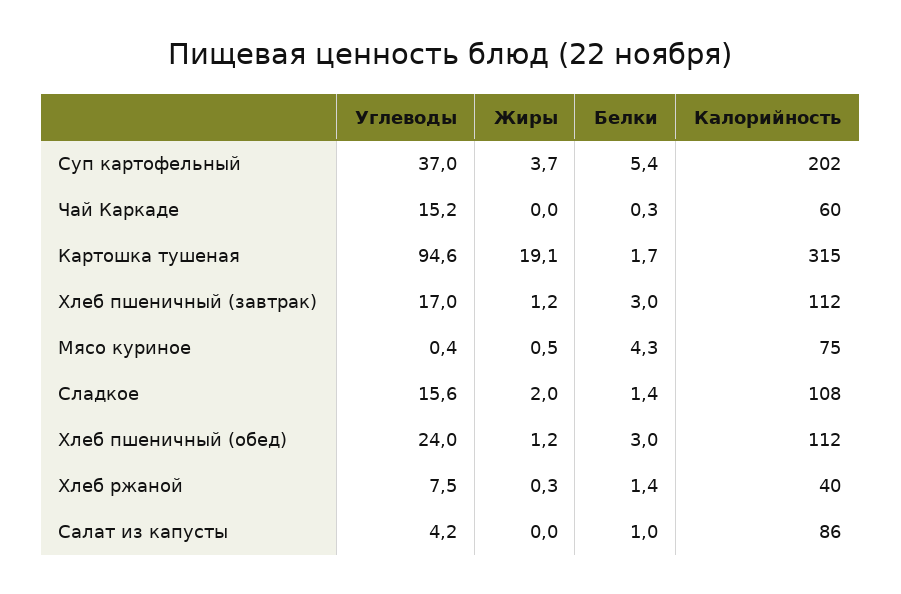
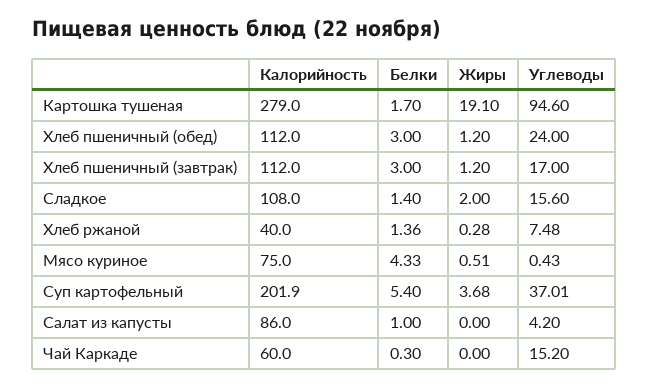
  {
    "Углеводы": {
      "Суп картофельный": 37.01,
      "Чай Каркаде": 15.2,
      "Картошка тушеная": 94.6,
      "Хлеб пшеничный (завтрак)": 17,
      "Мясо куриное": 0.43,
      "Сладкое": 15.6,
      "Хлеб пшеничный (обед)": 24,
      "Хлеб ржаной": 7.48,
      "Салат из капусты": 4.2
    },
    "Жиры": {
      "Суп картофельный": 3.68,
      "Чай Каркаде": 0,
      "Картошка тушеная": 19.1,
      "Хлеб пшеничный (завтрак)": 1.2,
      "Мясо куриное": 0.51,
      "Сладкое": 2,
      "Хлеб пшеничный (обед)": 1.2,
      "Хлеб ржаной": 0.28,
      "Салат из капусты": 0
    },
    "Белки": {
      "Суп картофельный": 5.4,
      "Чай Каркаде": 0.3,
      "Картошка тушеная": 1.7,
      "Хлеб пшеничный (завтрак)": 3,
      "Мясо куриное": 4.33,
      "Сладкое": 1.4,
      "Хлеб пшеничный (обед)": 3,
      "Хлеб ржаной": 1.36,
      "Салат из капусты": 1
    },
    "Калорийность": {
      "Суп картофельный": 201.9,
      "Чай Каркаде": 60,
-     "Картошка тушеная": 315,
+     "Картошка тушеная": 279,
      "Хлеб пшеничный (завтрак)": 112,
      "Мясо куриное": 75,
      "Сладкое": 108,
      "Хлеб пшеничный (обед)": 112,
      "Хлеб ржаной": 40,
      "Салат из капусты": 86
    }
  }

